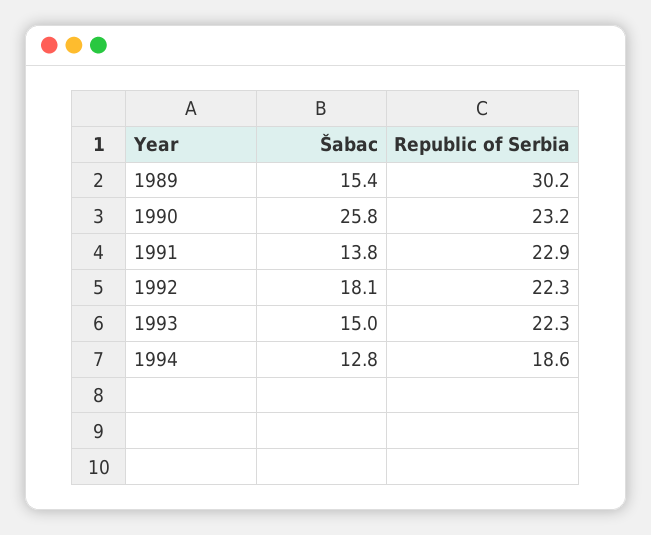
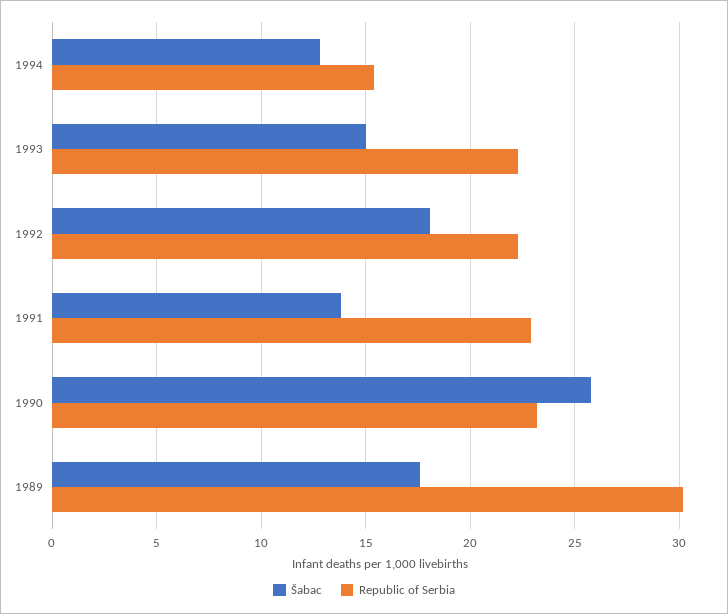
  {
    "Šabac": {
-     "1989": 15.4,
+     "1989": 17.5,
      "1990": 25.8,
      "1991": 13.8,
      "1992": 18.1,
      "1993": 15,
      "1994": 12.8
    },
    "Republic of Serbia": {
      "1989": 30.2,
      "1990": 23.2,
      "1991": 22.9,
      "1992": 22.3,
      "1993": 22.3,
-     "1994": 18.6
+     "1994": 15.5
    }
  }

